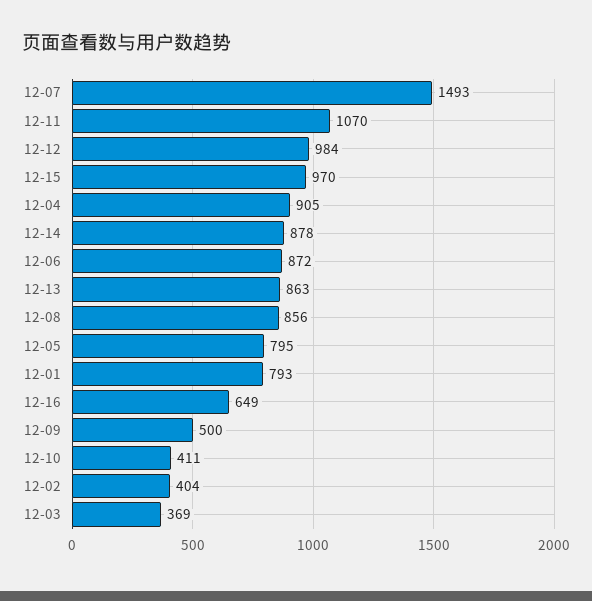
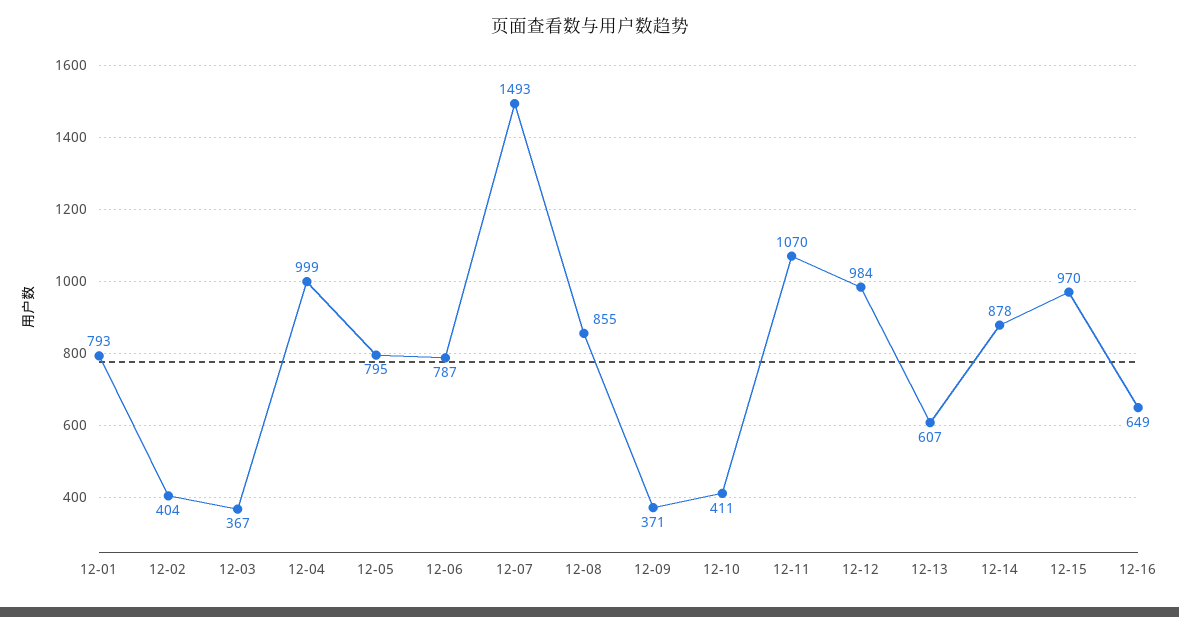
  {
    "12-07": 1493,
    "12-11": 1070,
    "12-12": 984,
    "12-15": 970,
-   "12-04": 905,
+   "12-04": 999,
    "12-14": 878,
-   "12-06": 872,
+   "12-06": 787,
-   "12-13": 863,
+   "12-13": 607,
-   "12-08": 856,
+   "12-08": 855,
    "12-05": 795,
    "12-01": 793,
    "12-16": 649,
-   "12-09": 500,
+   "12-09": 371,
    "12-10": 411,
    "12-02": 404,
-   "12-03": 369
+   "12-03": 367
  }

